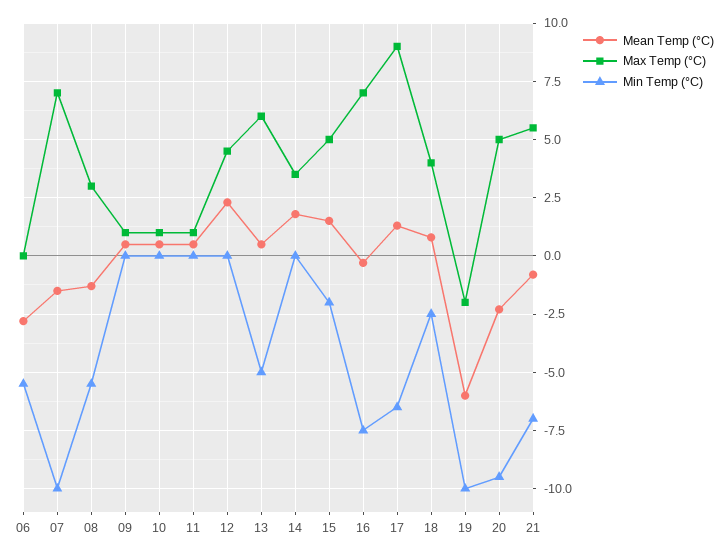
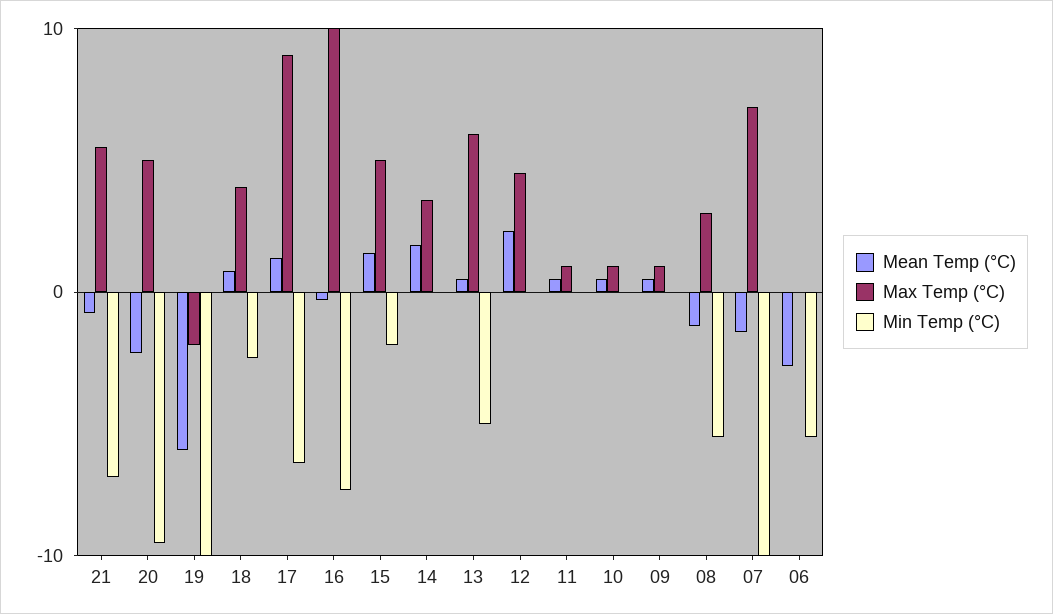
  {
    "Mean Temp (°C)": {
      "06": -3,
      "07": -1.5,
      "08": -1.5,
      "09": 0.5,
      "10": 0.5,
      "11": 0.5,
      "12": 2.5,
      "13": 0.5,
      "14": 2,
      "15": 1.5,
      "16": -0.5,
      "17": 1.5,
      "18": 1,
      "19": -6,
      "20": -2.5,
      "21": -1
    },
    "Max Temp (°C)": {
      "06": 0,
      "07": 7,
      "08": 3,
      "09": 1,
      "10": 1,
      "11": 1,
      "12": 4.5,
      "13": 6,
      "14": 3.5,
      "15": 5,
-     "16": 7,
+     "16": 10,
      "17": 9,
      "18": 4,
      "19": -2,
      "20": 5,
      "21": 5.5
    },
    "Min Temp (°C)": {
      "06": -5.5,
      "07": -10,
      "08": -5.5,
      "09": 0,
      "10": 0,
      "11": 0,
      "12": 0,
      "13": -5,
      "14": 0,
      "15": -2,
      "16": -7.5,
      "17": -6.5,
      "18": -2.5,
      "19": -10,
      "20": -9.5,
      "21": -7
    }
  }

